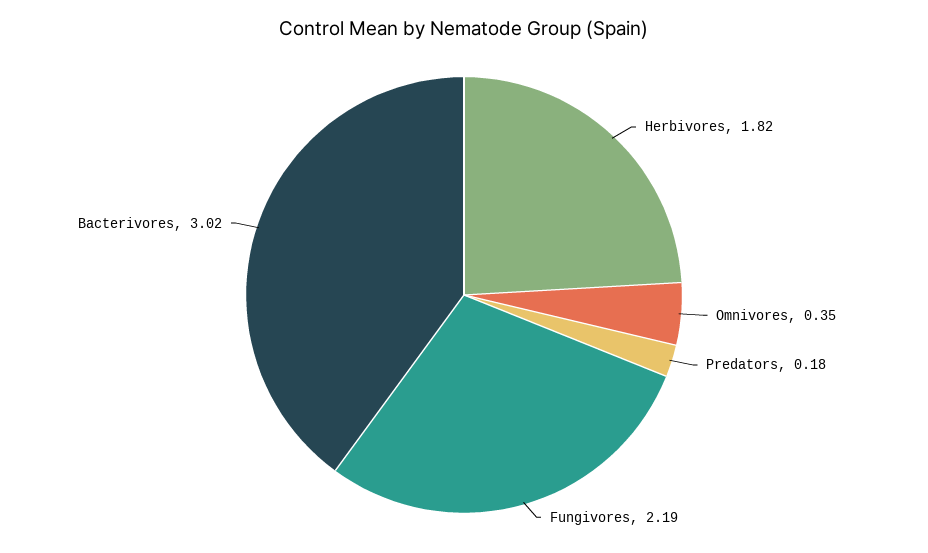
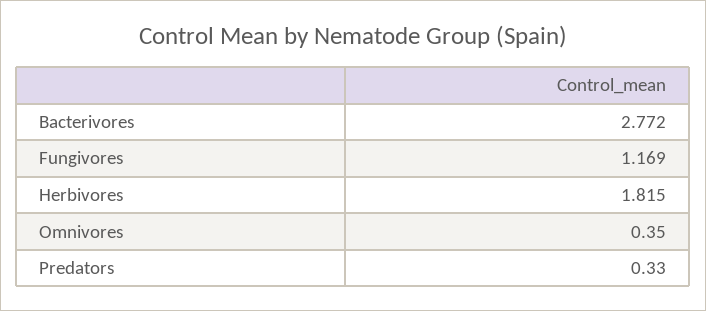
  {
    "Herbivores": 1.815,
    "Omnivores": 0.35,
-   "Predators": 0.18,
+   "Predators": 0.33,
-   "Fungivores": 2.19,
+   "Fungivores": 1.169,
-   "Bacterivores": 3.02
+   "Bacterivores": 2.772
  }

